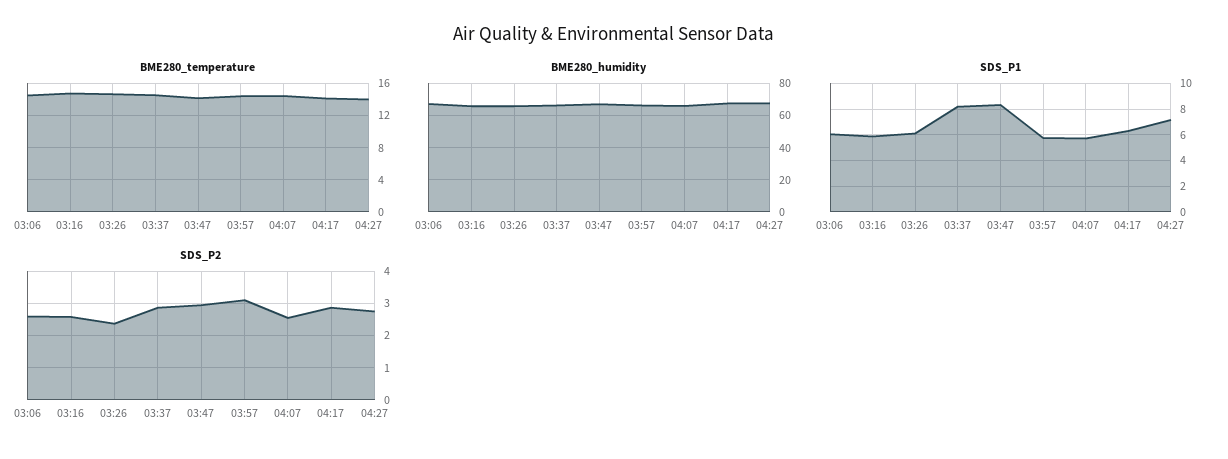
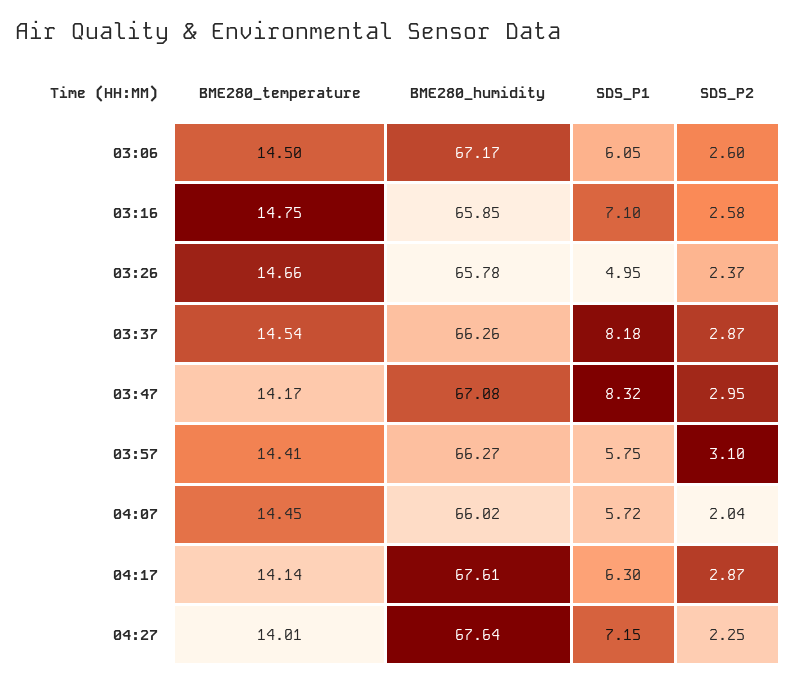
  {
    "BME280_temperature": {
      "03:06": 14.5,
      "03:16": 14.75,
      "03:26": 14.66,
      "03:37": 14.54,
      "03:47": 14.17,
      "03:57": 14.41,
      "04:07": 14.45,
      "04:17": 14.14,
      "04:27": 14.01
    },
    "BME280_humidity": {
      "03:06": 67.17,
      "03:16": 65.85,
      "03:26": 65.78,
      "03:37": 66.26,
      "03:47": 67.08,
      "03:57": 66.27,
      "04:07": 66.02,
      "04:17": 67.61,
      "04:27": 67.64
    },
    "SDS_P1": {
      "03:06": 6.05,
-     "03:16": 6,
+     "03:16": 7.1,
-     "03:26": 6,
+     "03:26": 4.95,
      "03:37": 8.18,
      "03:47": 8.32,
      "03:57": 5.75,
      "04:07": 5.72,
      "04:17": 6.3,
      "04:27": 7.15
    },
    "SDS_P2": {
      "03:06": 2.6,
      "03:16": 2.58,
      "03:26": 2.37,
      "03:37": 2.87,
      "03:47": 2.95,
      "03:57": 3.1,
-     "04:07": 2.6,
+     "04:07": 2.04,
      "04:17": 2.87,
-     "04:27": 2.8
+     "04:27": 2.25
    }
  }

